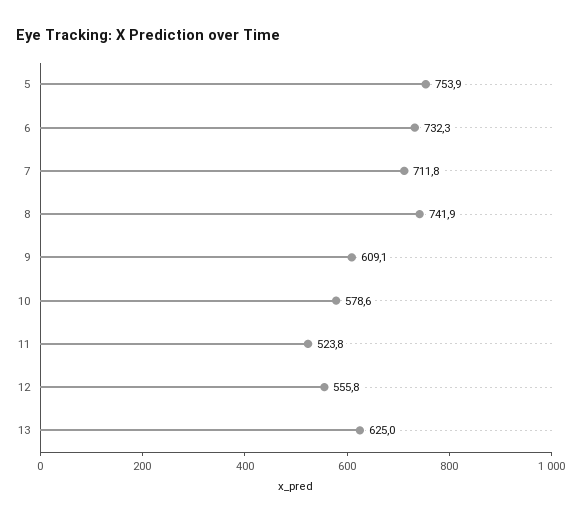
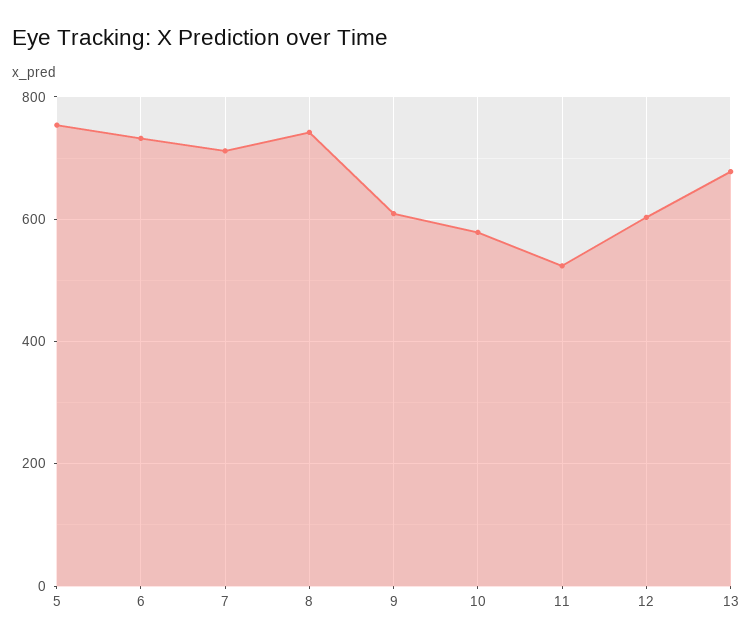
  {
    "5": 753.9,
    "6": 732.3,
    "7": 711.8,
    "8": 741.9,
    "9": 609.1,
    "10": 578.6,
    "11": 523.8,
-   "12": 555.8,
+   "12": 600,
-   "13": 625
+   "13": 680
  }

